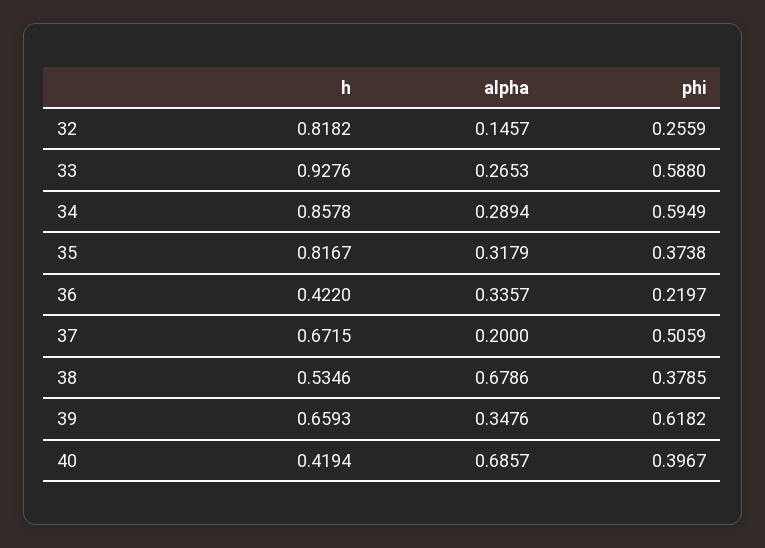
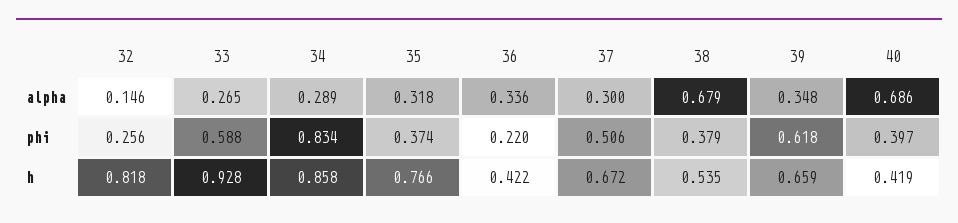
  {
    "h": {
      "32": 0.8182,
      "33": 0.9276,
      "34": 0.8578,
-     "35": 0.8167,
+     "35": 0.766,
      "36": 0.422,
      "37": 0.6715,
      "38": 0.5346,
      "39": 0.6593,
      "40": 0.4194
    },
    "alpha": {
      "32": 0.1457,
      "33": 0.2653,
      "34": 0.2894,
      "35": 0.3179,
      "36": 0.3357,
-     "37": 0.2,
+     "37": 0.3,
      "38": 0.6786,
      "39": 0.3476,
      "40": 0.6857
    },
    "phi": {
      "32": 0.2559,
      "33": 0.588,
-     "34": 0.5949,
+     "34": 0.834,
      "35": 0.3738,
      "36": 0.2197,
      "37": 0.5059,
      "38": 0.3785,
      "39": 0.6182,
      "40": 0.3967
    }
  }

